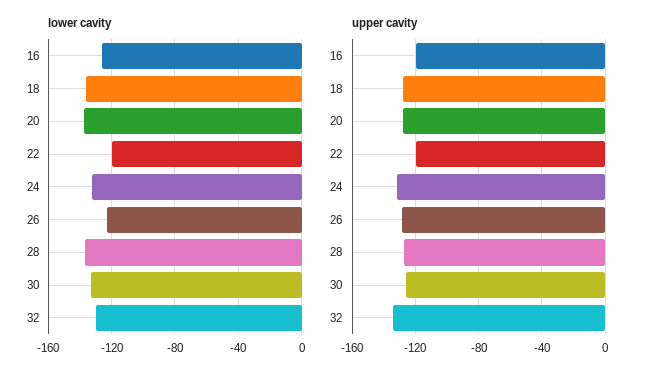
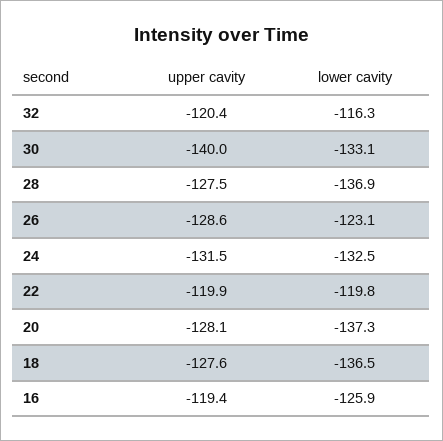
  {
    "lower cavity": {
      "16": -125.9,
      "18": -136.5,
      "20": -137.3,
      "22": -119.8,
      "24": -132.5,
      "26": -123.1,
      "28": -136.9,
      "30": -133.1,
-     "32": -130
+     "32": -116.3
    },
    "upper cavity": {
      "16": -119.4,
      "18": -127.6,
      "20": -128.1,
      "22": -119.9,
      "24": -131.5,
      "26": -128.6,
      "28": -127.5,
-     "30": -125,
+     "30": -140,
-     "32": -135
+     "32": -120.4
    }
  }

